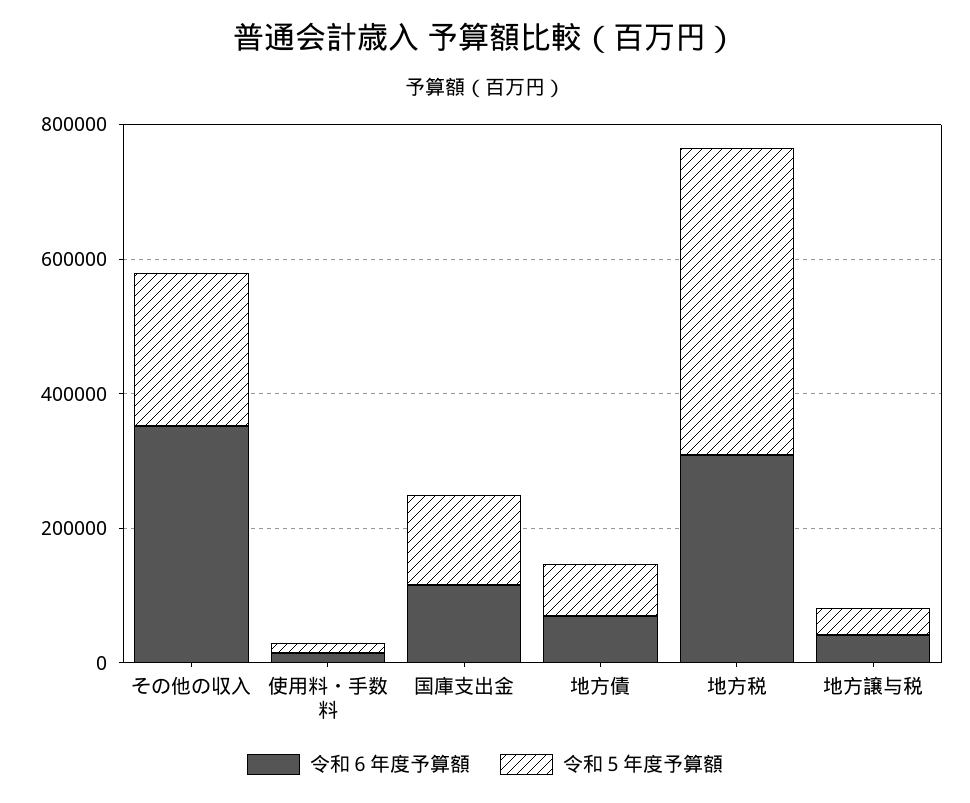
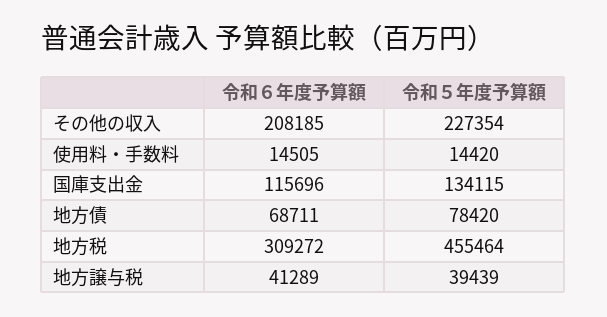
  {
    "令和６年度予算額": {
-     "その他の収入": 350000,
+     "その他の収入": 208185,
      "使用料・手数料": 14505,
      "国庫支出金": 115696,
      "地方債": 68711,
      "地方税": 309272,
      "地方譲与税": 41289
    },
    "令和５年度予算額": {
      "その他の収入": 227354,
      "使用料・手数料": 14420,
      "国庫支出金": 134115,
      "地方債": 78420,
      "地方税": 455464,
      "地方譲与税": 39439
    }
  }

